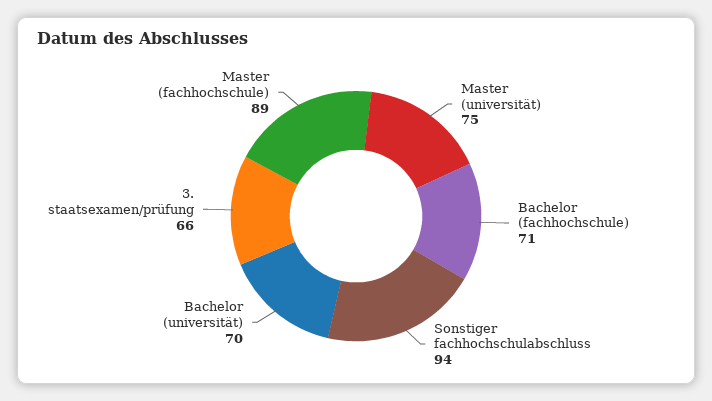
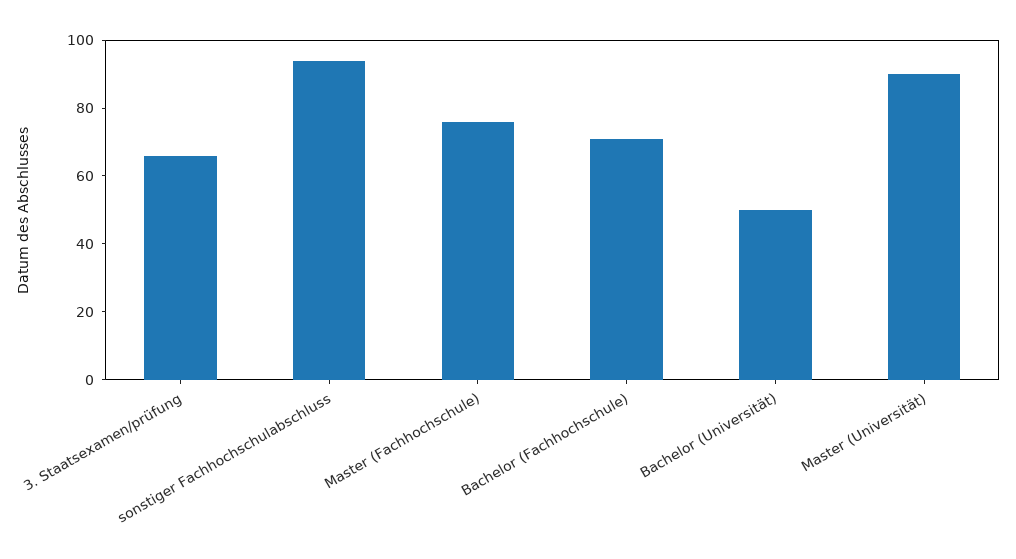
  {
-   "Master (universität)": 75,
+   "Master (universität)": 90,
    "Bachelor (fachhochschule)": 71,
    "Sonstiger fachhochschulabschluss": 94,
-   "Bachelor (universität)": 70,
+   "Bachelor (universität)": 50,
    "3. staatsexamen/prüfung": 66,
-   "Master (fachhochschule)": 89
+   "Master (fachhochschule)": 75
  }

